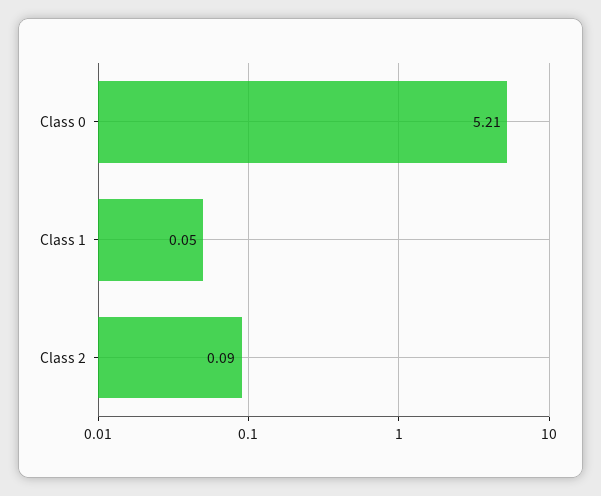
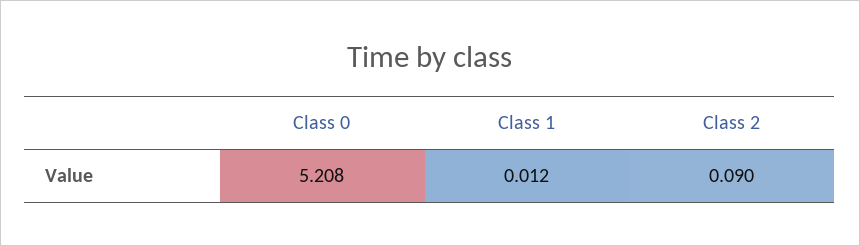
  {
    "Class 0": 5.208,
-   "Class 1": 0.05,
+   "Class 1": 0.012,
    "Class 2": 0.09
  }

